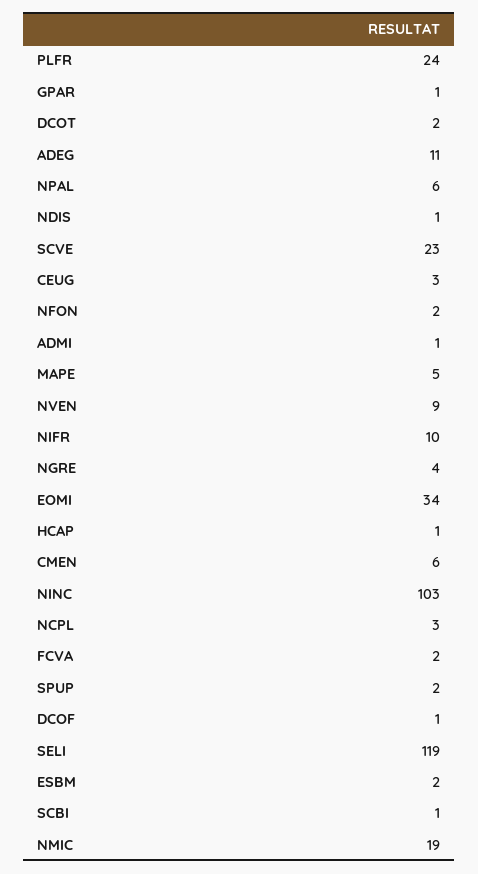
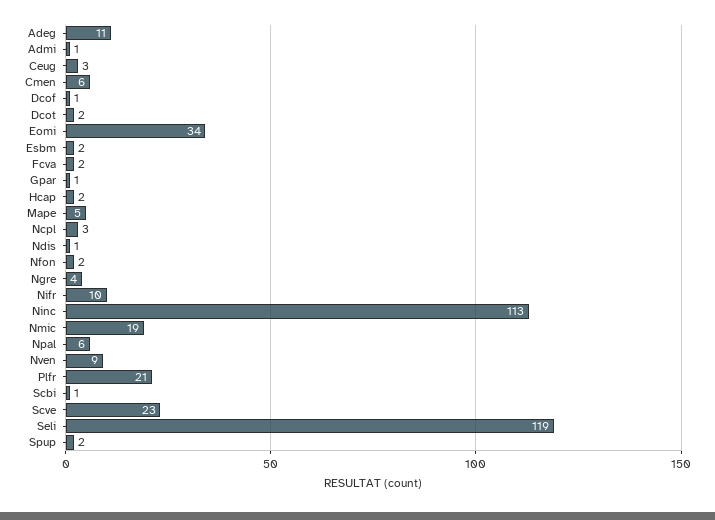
  {
-   "PLFR": 24,
+   "PLFR": 21,
    "GPAR": 1,
    "DCOT": 2,
    "ADEG": 11,
    "NPAL": 6,
    "NDIS": 1,
    "SCVE": 23,
    "CEUG": 3,
    "NFON": 2,
    "ADMI": 1,
    "MAPE": 5,
    "NVEN": 9,
    "NIFR": 10,
    "NGRE": 4,
    "EOMI": 34,
-   "HCAP": 1,
+   "HCAP": 2,
    "CMEN": 6,
-   "NINC": 103,
+   "NINC": 113,
    "NCPL": 3,
    "FCVA": 2,
    "SPUP": 2,
    "DCOF": 1,
    "SELI": 119,
    "ESBM": 2,
    "SCBI": 1,
    "NMIC": 19
  }

